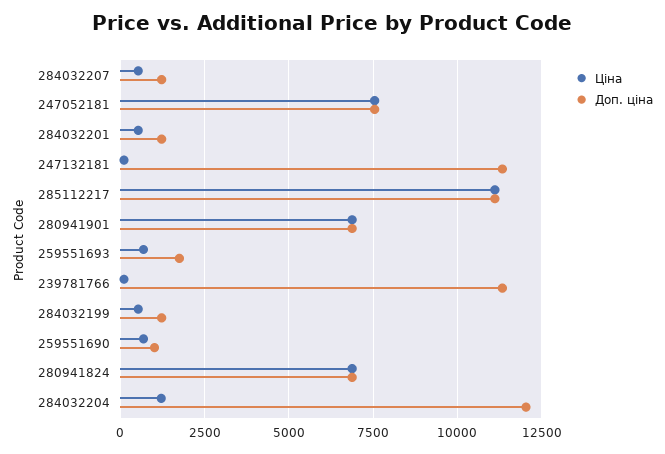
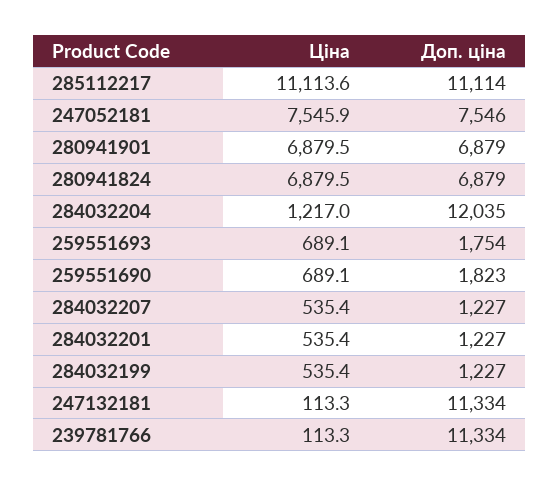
  {
    "Ціна": {
      "284032207": 535.4,
      "247052181": 7545.9,
      "284032201": 535.4,
      "247132181": 113.3,
      "285112217": 11113.6,
      "280941901": 6879.5,
      "259551693": 689.1,
      "239781766": 113.3,
      "284032199": 535.4,
      "259551690": 689.1,
      "280941824": 6879.5,
      "284032204": 1217
    },
    "Доп. ціна": {
      "284032207": 1227,
      "247052181": 7546,
      "284032201": 1227,
      "247132181": 11334,
      "285112217": 11114,
      "280941901": 6879,
      "259551693": 1754,
      "239781766": 11334,
      "284032199": 1227,
-     "259551690": 1000,
+     "259551690": 1823,
      "280941824": 6879,
      "284032204": 12035
    }
  }

